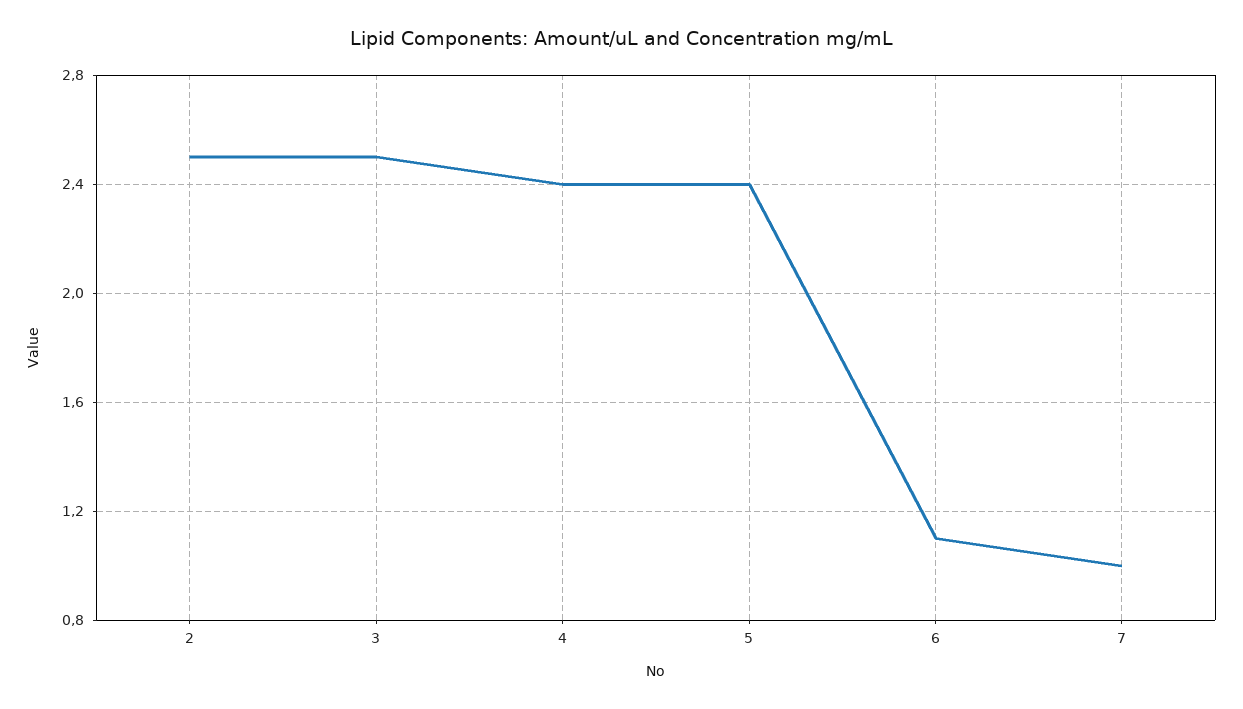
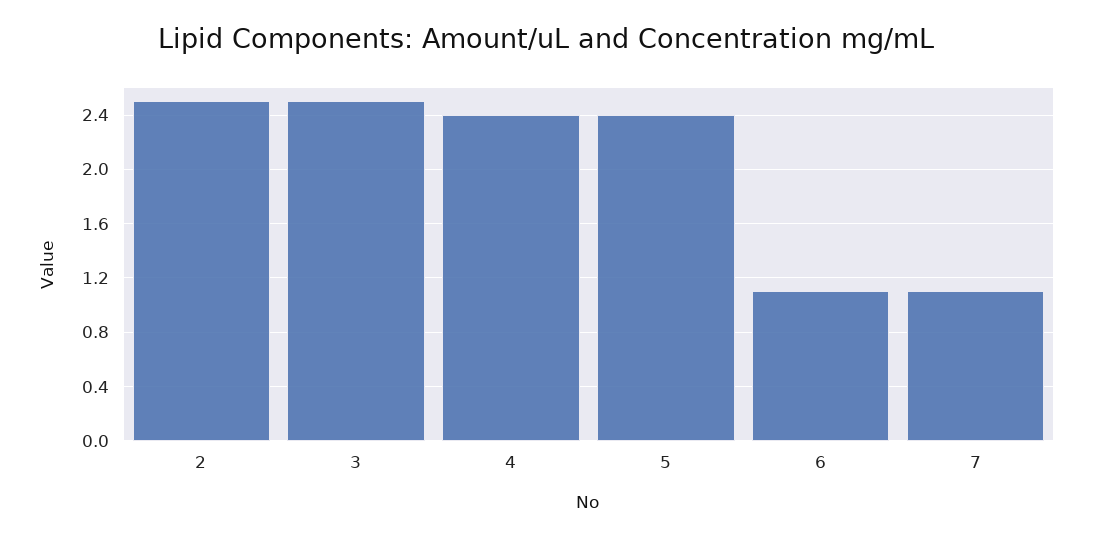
  {
    "2": 2.5,
    "3": 2.5,
    "4": 2.4,
    "5": 2.4,
    "6": 1.1,
-   "7": 1
+   "7": 1.1
  }

